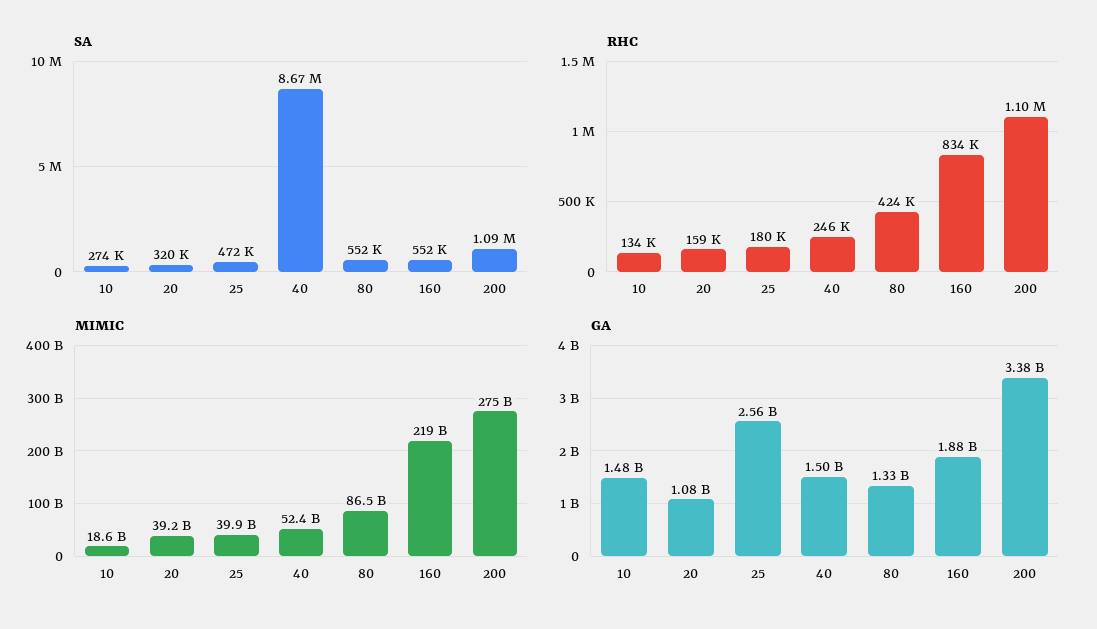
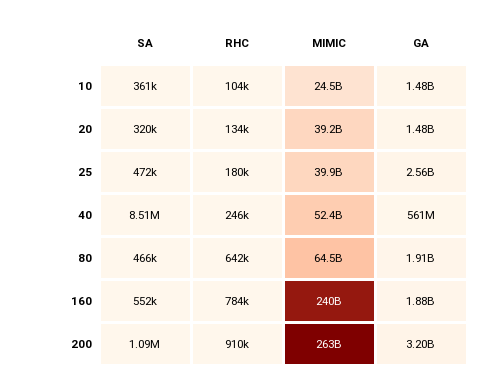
  {
    "SA": {
-     "10": 274000,
+     "10": 361000,
      "20": 320000,
      "25": 472000,
-     "40": 8670000,
+     "40": 8510000,
-     "80": 552000,
+     "80": 466000,
      "160": 552000,
      "200": 1090000
    },
    "RHC": {
-     "10": 134000,
+     "10": 104000,
-     "20": 159000,
+     "20": 134000,
      "25": 180000,
      "40": 246000,
-     "80": 424000,
+     "80": 642000,
-     "160": 834000,
+     "160": 784000,
-     "200": 1100000
+     "200": 910000
    },
    "MIMIC": {
-     "10": 18600000000,
+     "10": 24500000000,
      "20": 39200000000,
      "25": 39900000000,
      "40": 52400000000,
-     "80": 86500000000,
+     "80": 64500000000,
-     "160": 219000000000,
+     "160": 240000000000,
-     "200": 275000000000
+     "200": 263000000000
    },
    "GA": {
      "10": 1480000000,
-     "20": 1080000000,
+     "20": 1480000000,
      "25": 2560000000,
-     "40": 1500000000,
+     "40": 561000000,
-     "80": 1330000000,
+     "80": 1910000000,
      "160": 1880000000,
-     "200": 3380000000
+     "200": 3200000000
    }
  }

